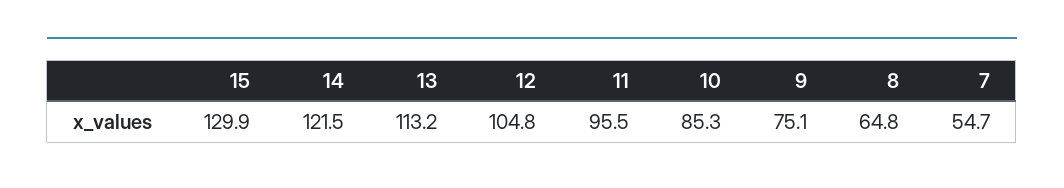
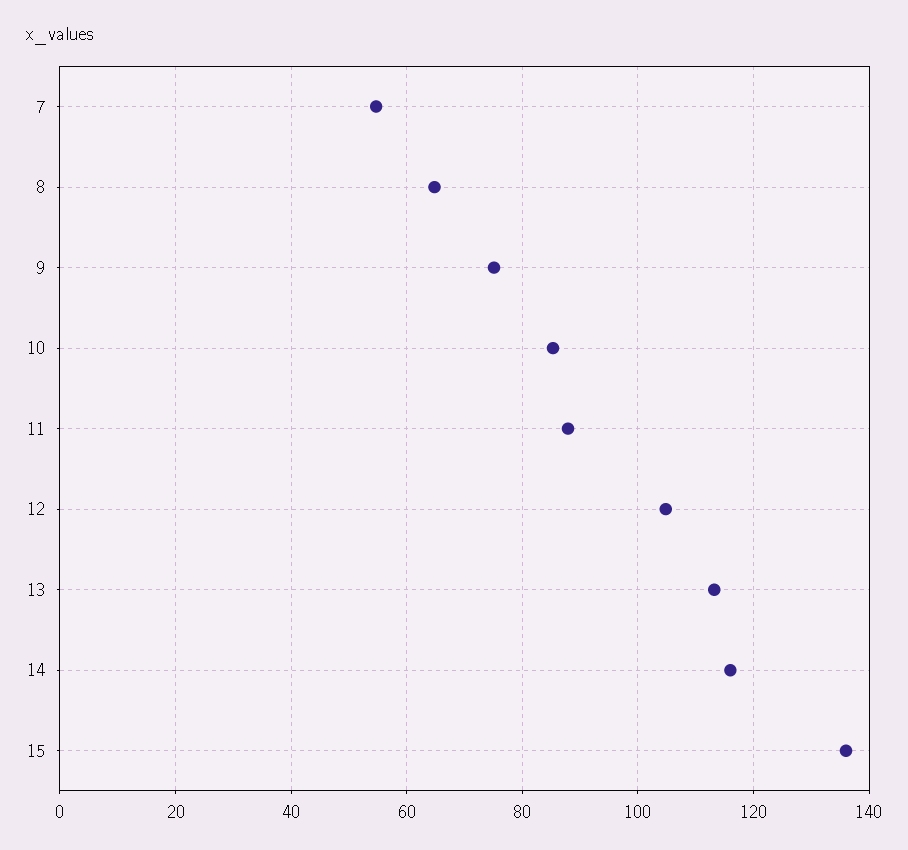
  {
-   "15": 129.9,
+   "15": 136,
-   "14": 121.5,
+   "14": 116,
    "13": 113.2,
    "12": 104.8,
-   "11": 95.5,
+   "11": 88,
    "10": 85.3,
    "9": 75.1,
    "8": 64.8,
    "7": 54.7
  }

